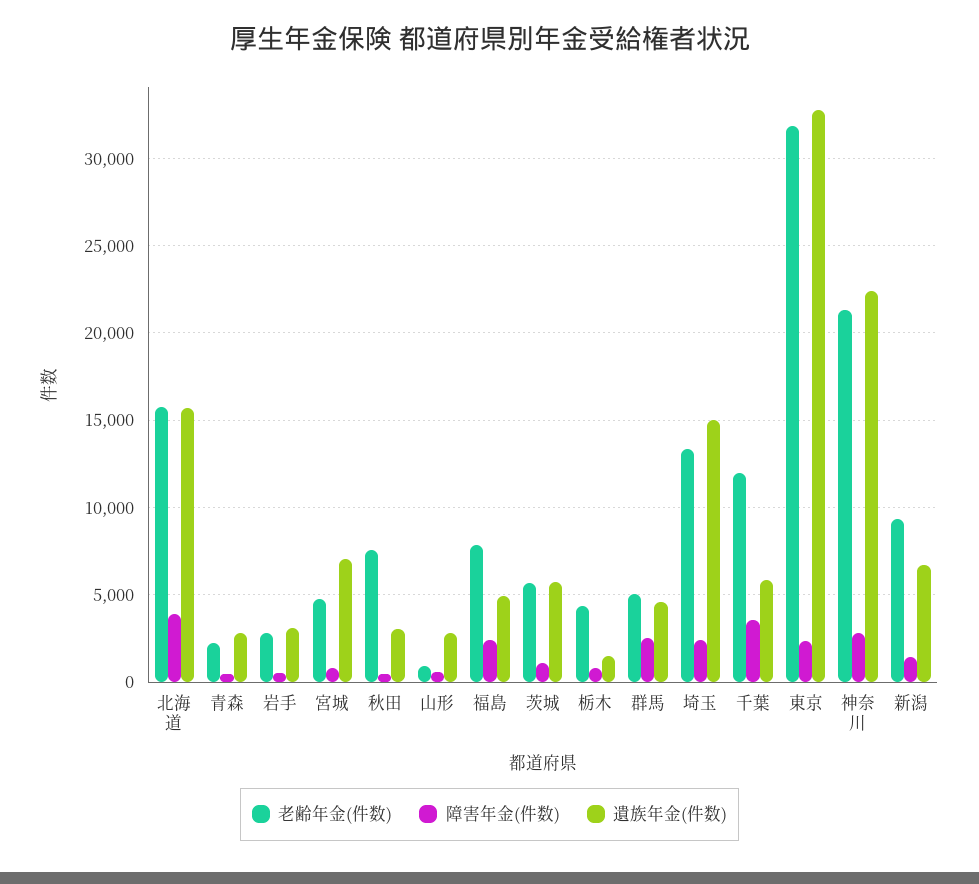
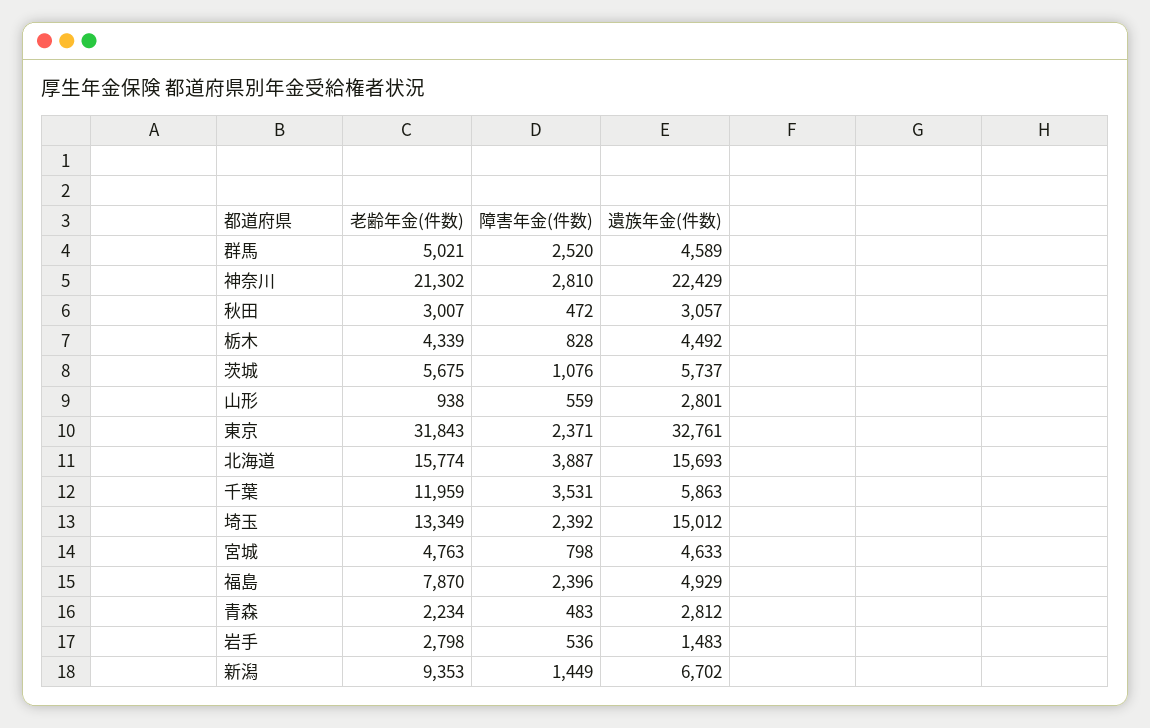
  {
    "老齢年金(件数)": {
      "北海道": 15774,
      "青森": 2234,
      "岩手": 2798,
      "宮城": 4763,
-     "秋田": 7500,
+     "秋田": 3007,
      "山形": 938,
      "福島": 7870,
      "茨城": 5675,
      "栃木": 4339,
      "群馬": 5021,
      "埼玉": 13349,
      "千葉": 11959,
      "東京": 31843,
      "神奈川": 21302,
      "新潟": 9353
    },
    "障害年金(件数)": {
      "北海道": 3887,
      "青森": 483,
      "岩手": 536,
      "宮城": 798,
      "秋田": 472,
      "山形": 559,
      "福島": 2396,
      "茨城": 1076,
      "栃木": 828,
      "群馬": 2520,
      "埼玉": 2392,
      "千葉": 3531,
      "東京": 2371,
      "神奈川": 2810,
      "新潟": 1449
    },
    "遺族年金(件数)": {
      "北海道": 15693,
      "青森": 2812,
-     "岩手": 3000,
+     "岩手": 1483,
-     "宮城": 7000,
+     "宮城": 4633,
      "秋田": 3057,
      "山形": 2801,
      "福島": 4929,
      "茨城": 5737,
-     "栃木": 1500,
+     "栃木": 4492,
      "群馬": 4589,
      "埼玉": 15012,
      "千葉": 5863,
      "東京": 32761,
      "神奈川": 22429,
      "新潟": 6702
    }
  }

